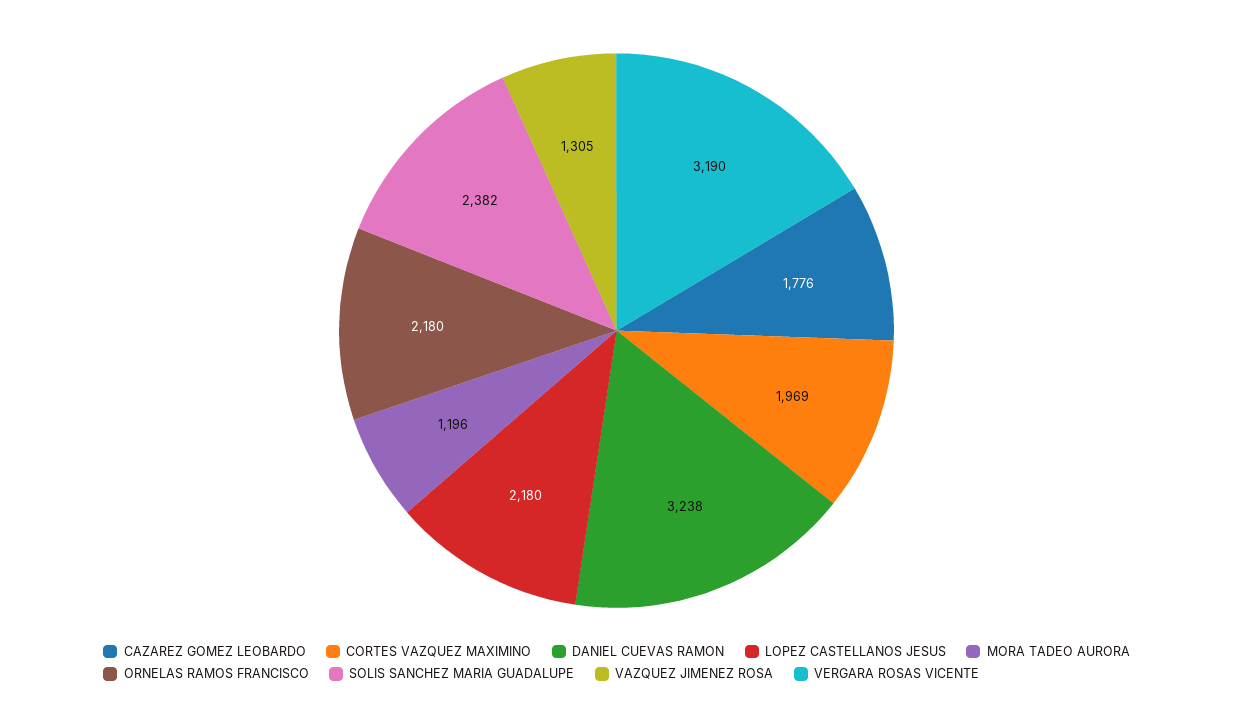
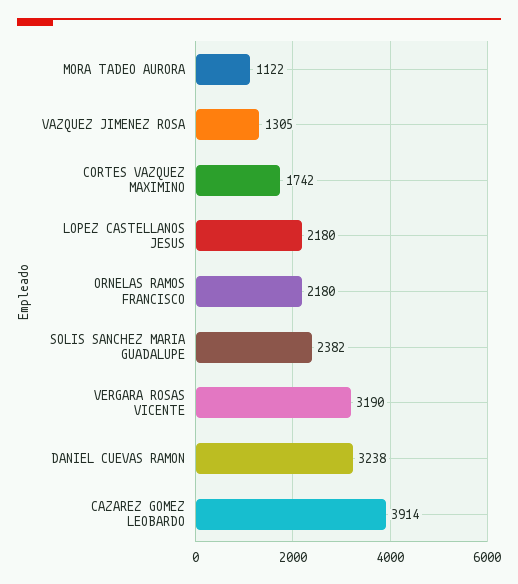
  {
-   "CAZAREZ GOMEZ LEOBARDO": 1776,
+   "CAZAREZ GOMEZ LEOBARDO": 3914,
-   "CORTES VAZQUEZ MAXIMINO": 1969,
+   "CORTES VAZQUEZ MAXIMINO": 1742,
    "DANIEL CUEVAS RAMON": 3238,
    "LOPEZ CASTELLANOS JESUS": 2180,
-   "MORA TADEO AURORA": 1196,
+   "MORA TADEO AURORA": 1122,
    "ORNELAS RAMOS FRANCISCO": 2180,
    "SOLIS SANCHEZ MARIA GUADALUPE": 2382,
    "VAZQUEZ JIMENEZ ROSA": 1305,
    "VERGARA ROSAS VICENTE": 3190
  }

